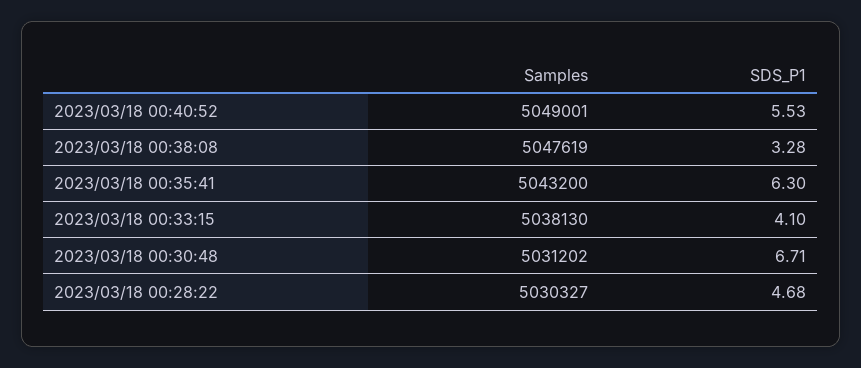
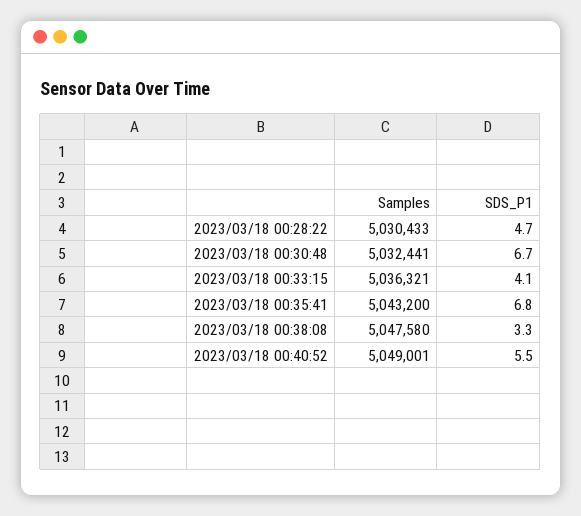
  {
    "Samples": {
      "2023/03/18 00:40:52": 5049001,
-     "2023/03/18 00:38:08": 5047619,
+     "2023/03/18 00:38:08": 5047580,
      "2023/03/18 00:35:41": 5043200,
-     "2023/03/18 00:33:15": 5038130,
+     "2023/03/18 00:33:15": 5036321,
-     "2023/03/18 00:30:48": 5031202,
+     "2023/03/18 00:30:48": 5032441,
-     "2023/03/18 00:28:22": 5030327
+     "2023/03/18 00:28:22": 5030433
    },
    "SDS_P1": {
      "2023/03/18 00:40:52": 5.53,
      "2023/03/18 00:38:08": 3.28,
-     "2023/03/18 00:35:41": 6.3,
+     "2023/03/18 00:35:41": 6.8,
      "2023/03/18 00:33:15": 4.1,
      "2023/03/18 00:30:48": 6.71,
      "2023/03/18 00:28:22": 4.68
    }
  }

